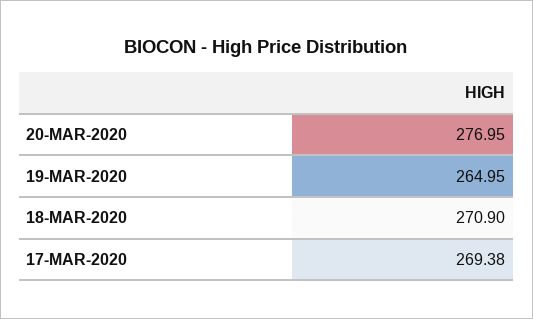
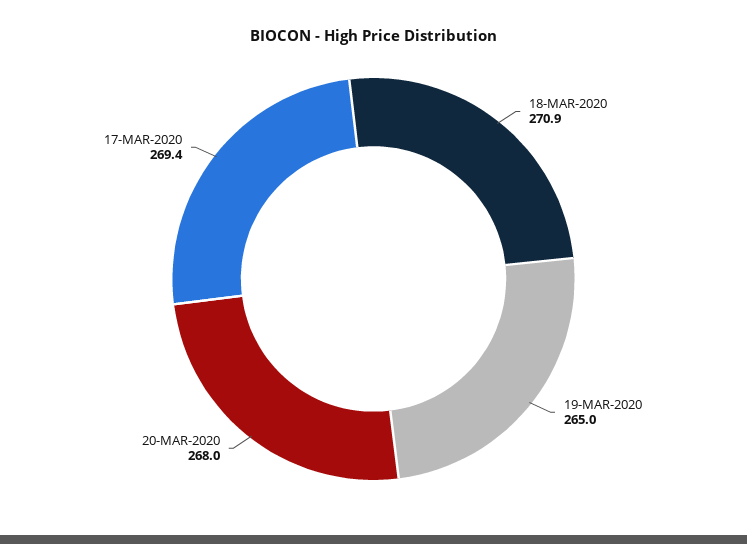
  {
-   "20-MAR-2020": 276.95,
+   "20-MAR-2020": 268,
    "19-MAR-2020": 264.95,
    "18-MAR-2020": 270.9,
    "17-MAR-2020": 269.38
  }

